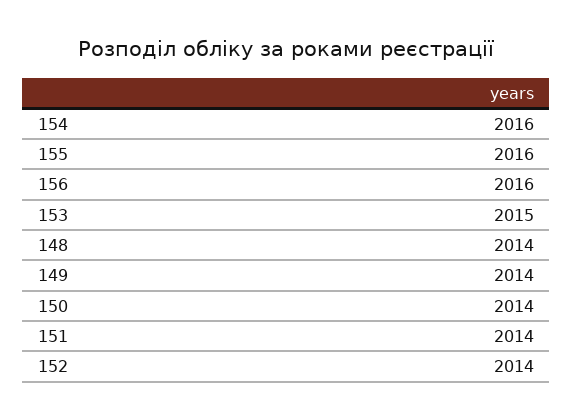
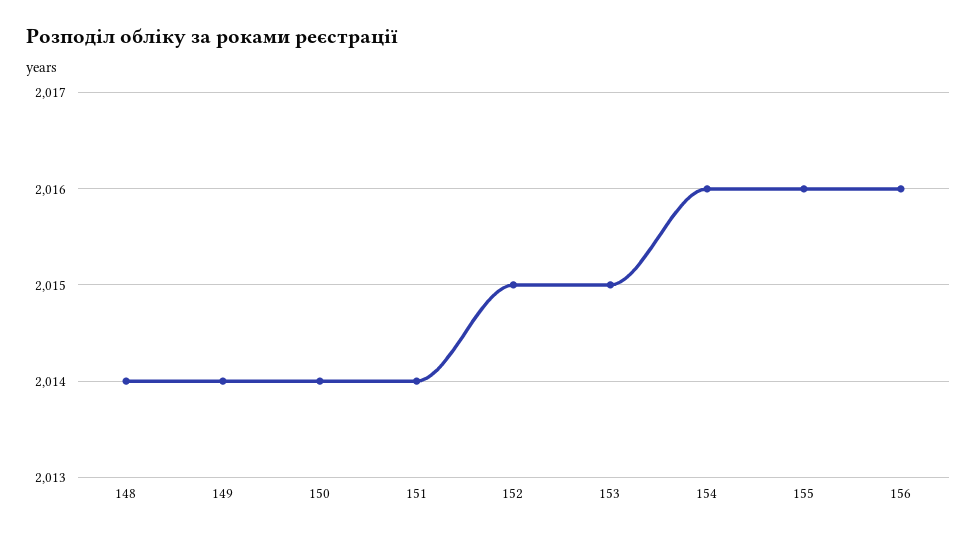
  {
    "154": 2016,
    "155": 2016,
    "156": 2016,
    "153": 2015,
    "148": 2014,
    "149": 2014,
    "150": 2014,
    "151": 2014,
-   "152": 2014
+   "152": 2015
  }

